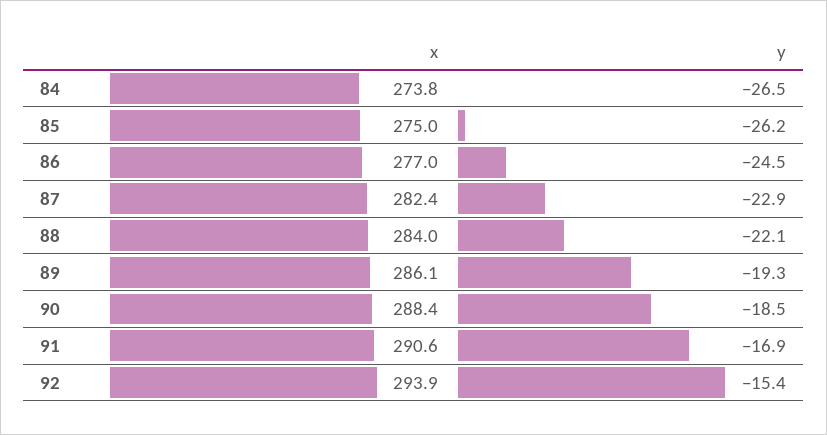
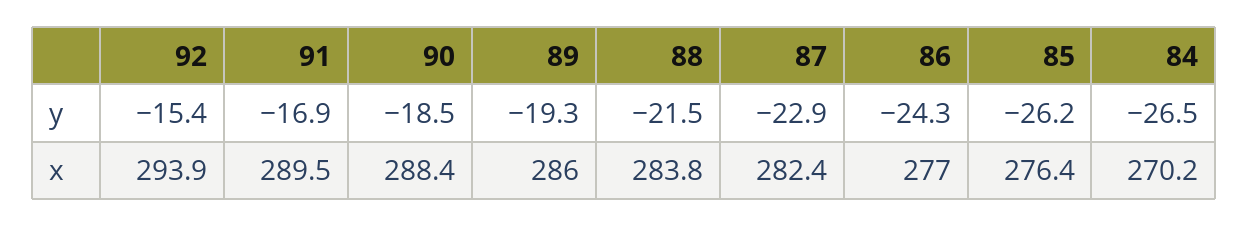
  {
    "x": {
-     "84": 273.8,
+     "84": 270.2,
-     "85": 275,
+     "85": 276.4,
      "86": 277,
      "87": 282.4,
-     "88": 284,
+     "88": 283.8,
-     "89": 286.1,
+     "89": 286,
      "90": 288.4,
-     "91": 290.6,
+     "91": 289.5,
      "92": 293.9
    },
    "y": {
      "84": -26.5,
      "85": -26.2,
-     "86": -24.5,
+     "86": -24.3,
      "87": -22.9,
-     "88": -22.1,
+     "88": -21.5,
      "89": -19.3,
      "90": -18.5,
      "91": -16.9,
      "92": -15.4
    }
  }

